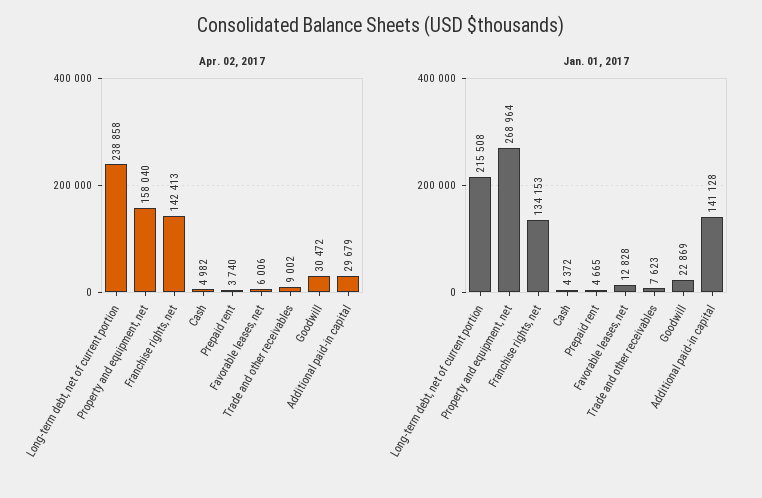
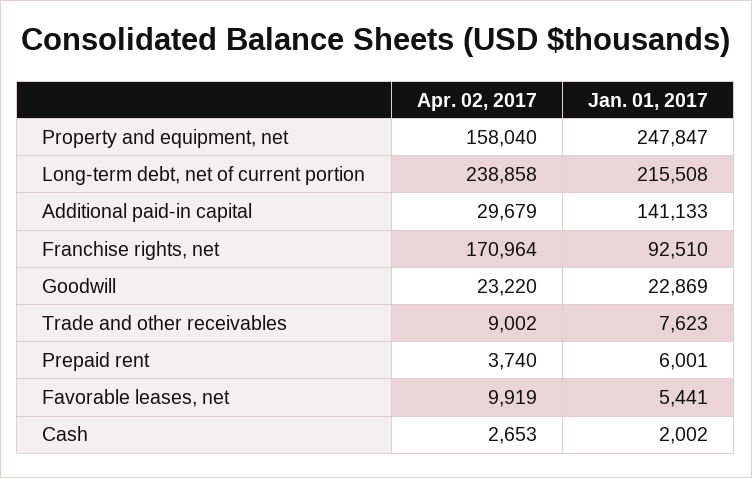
  {
    "Apr. 02, 2017": {
      "Long-term debt, net of current portion": 238858,
      "Property and equipment, net": 158040,
-     "Franchise rights, net": 142413,
+     "Franchise rights, net": 170964,
-     "Cash": 4982,
+     "Cash": 2653,
      "Prepaid rent": 3740,
-     "Favorable leases, net": 6006,
+     "Favorable leases, net": 9919,
      "Trade and other receivables": 9002,
-     "Goodwill": 30472,
+     "Goodwill": 23220,
      "Additional paid-in capital": 29679
    },
    "Jan. 01, 2017": {
      "Long-term debt, net of current portion": 215508,
-     "Property and equipment, net": 268964,
+     "Property and equipment, net": 247847,
-     "Franchise rights, net": 134153,
+     "Franchise rights, net": 92510,
-     "Cash": 4372,
+     "Cash": 2002,
-     "Prepaid rent": 4665,
+     "Prepaid rent": 6001,
-     "Favorable leases, net": 12828,
+     "Favorable leases, net": 5441,
      "Trade and other receivables": 7623,
      "Goodwill": 22869,
-     "Additional paid-in capital": 141128
+     "Additional paid-in capital": 141133
    }
  }

